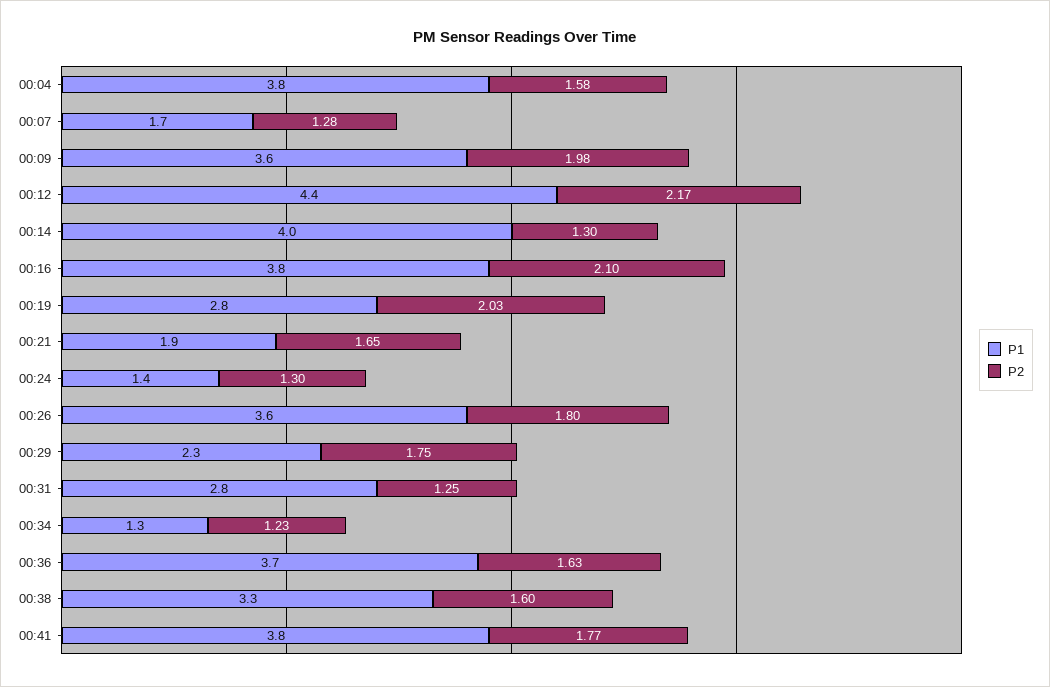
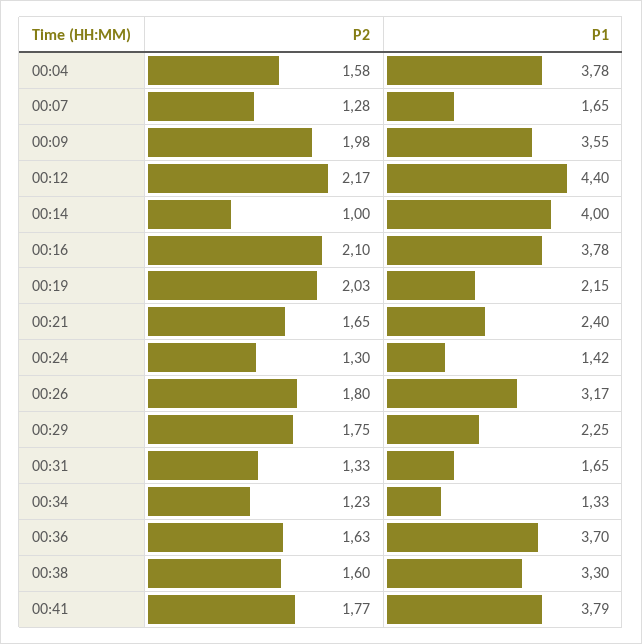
  {
    "P1": {
      "00:04": 3.78,
      "00:07": 1.65,
      "00:09": 3.55,
      "00:12": 4.4,
      "00:14": 4,
      "00:16": 3.78,
-     "00:19": 2.8,
+     "00:19": 2.15,
-     "00:21": 1.9,
+     "00:21": 2.4,
      "00:24": 1.42,
-     "00:26": 3.6,
+     "00:26": 3.17,
      "00:29": 2.25,
-     "00:31": 2.8,
+     "00:31": 1.65,
      "00:34": 1.33,
      "00:36": 3.7,
      "00:38": 3.3,
      "00:41": 3.79
    },
    "P2": {
      "00:04": 1.58,
      "00:07": 1.28,
      "00:09": 1.98,
      "00:12": 2.17,
-     "00:14": 1.3,
+     "00:14": 1,
      "00:16": 2.1,
      "00:19": 2.03,
      "00:21": 1.65,
      "00:24": 1.3,
      "00:26": 1.8,
      "00:29": 1.75,
-     "00:31": 1.25,
+     "00:31": 1.33,
      "00:34": 1.23,
      "00:36": 1.63,
      "00:38": 1.6,
      "00:41": 1.77
    }
  }

